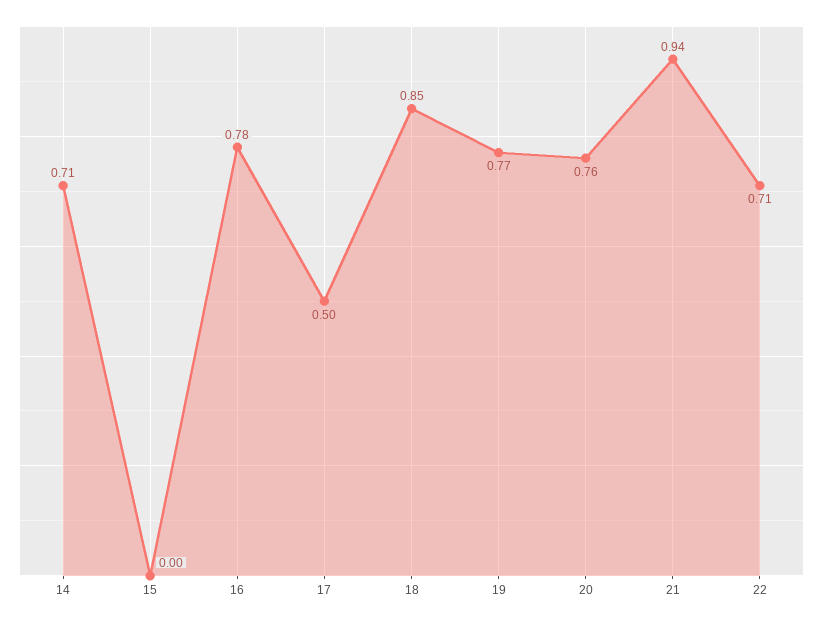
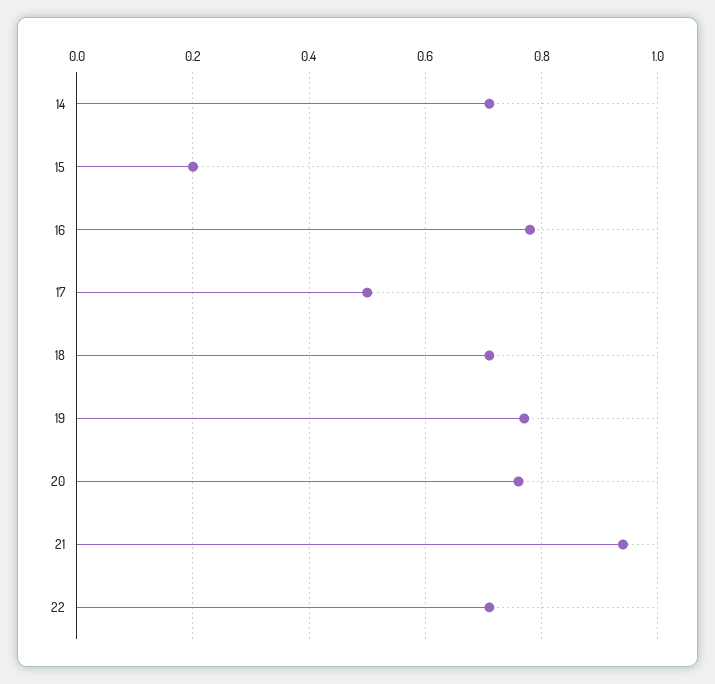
  {
    "14": 0.71,
-   "15": 0,
+   "15": 0.2,
    "16": 0.78,
    "17": 0.5,
-   "18": 0.85,
+   "18": 0.7,
    "19": 0.77,
    "20": 0.76,
    "21": 0.94,
    "22": 0.71
  }

